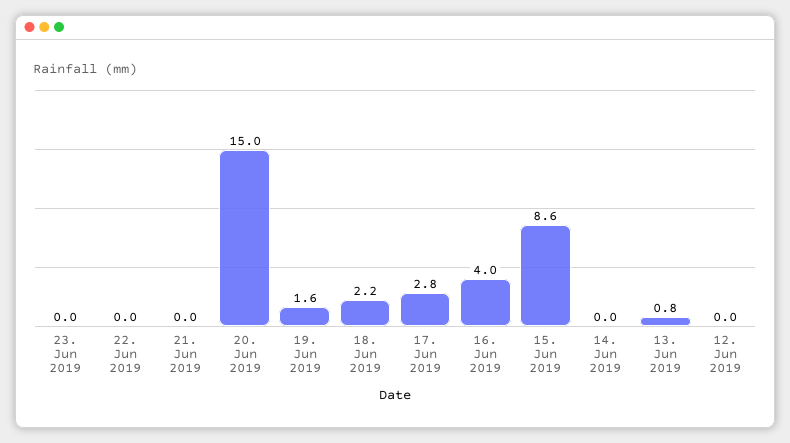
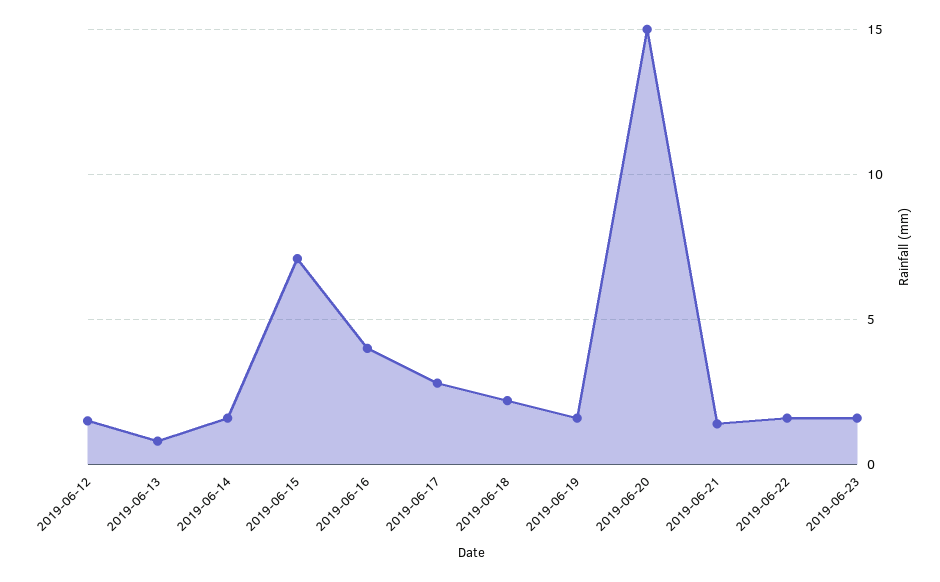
  {
-   "23. Jun 2019": 0,
+   "23. Jun 2019": 1.5,
-   "22. Jun 2019": 0,
+   "22. Jun 2019": 1.5,
-   "21. Jun 2019": 0,
+   "21. Jun 2019": 1.5,
    "20. Jun 2019": 15,
    "19. Jun 2019": 1.6,
    "18. Jun 2019": 2.2,
    "17. Jun 2019": 2.8,
    "16. Jun 2019": 4,
-   "15. Jun 2019": 8.6,
+   "15. Jun 2019": 7,
-   "14. Jun 2019": 0,
+   "14. Jun 2019": 1.5,
    "13. Jun 2019": 0.8,
-   "12. Jun 2019": 0
+   "12. Jun 2019": 1.5
  }

